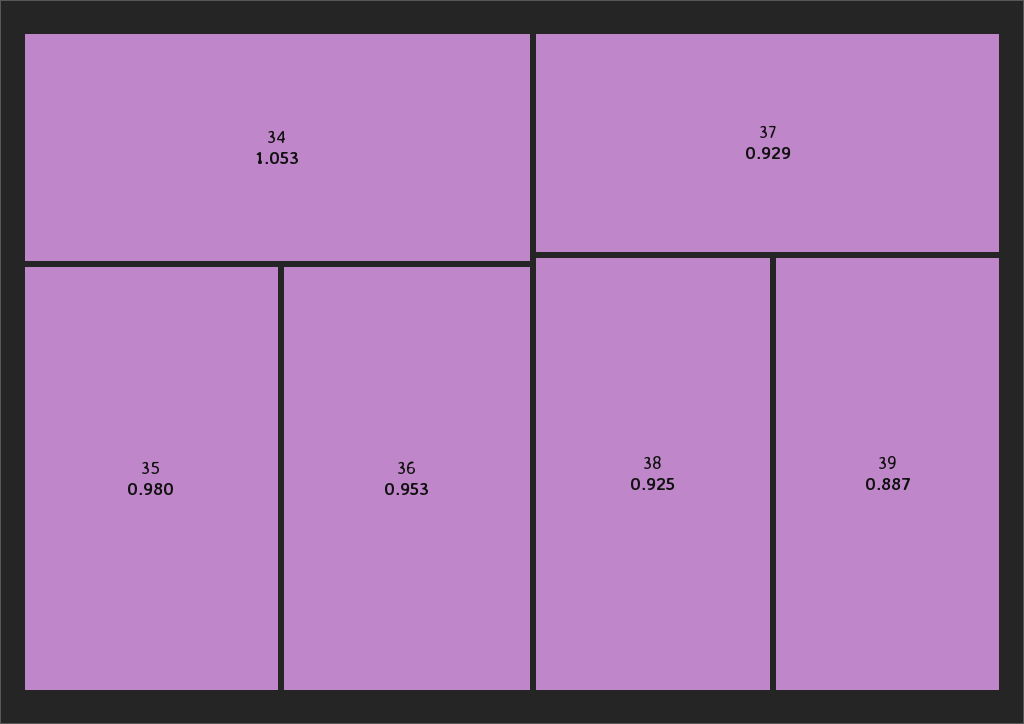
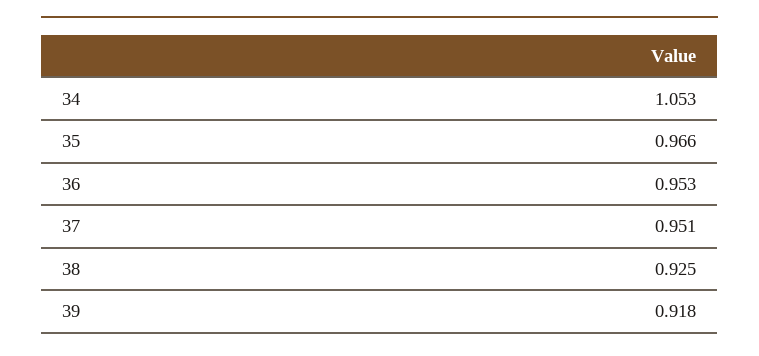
  {
    "34": 1.053,
-   "35": 0.98,
+   "35": 0.966,
    "36": 0.953,
-   "37": 0.929,
+   "37": 0.951,
    "38": 0.925,
-   "39": 0.887
+   "39": 0.918
  }

